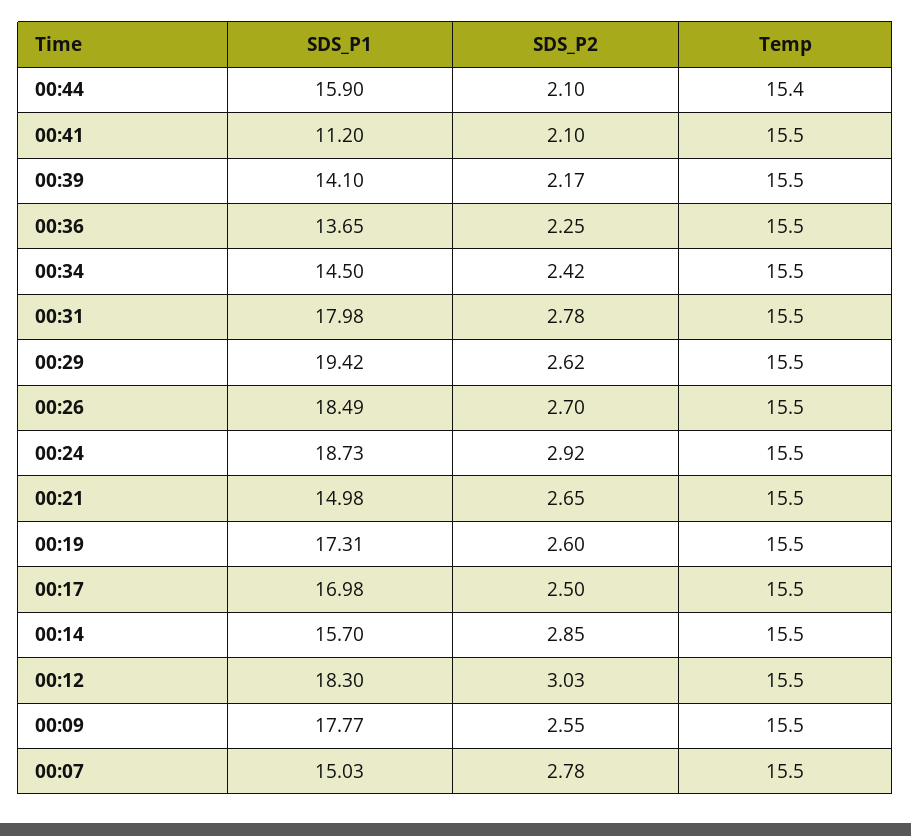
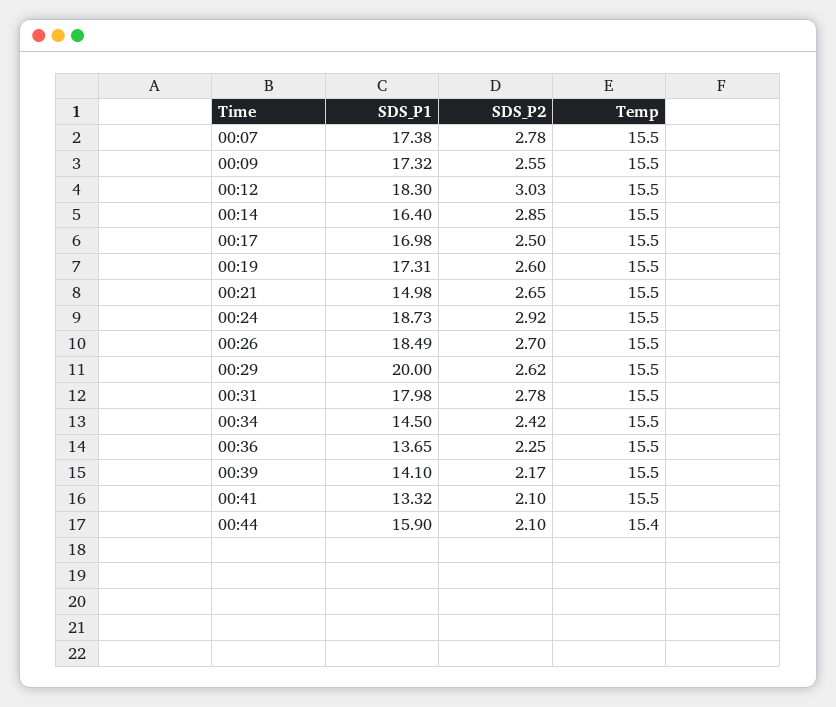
  {
    "SDS_P1": {
      "00:44": 15.9,
-     "00:41": 11.2,
+     "00:41": 13.32,
      "00:39": 14.1,
      "00:36": 13.65,
      "00:34": 14.5,
      "00:31": 17.98,
-     "00:29": 19.42,
+     "00:29": 20,
      "00:26": 18.49,
      "00:24": 18.73,
      "00:21": 14.98,
      "00:19": 17.31,
      "00:17": 16.98,
-     "00:14": 15.7,
+     "00:14": 16.4,
      "00:12": 18.3,
-     "00:09": 17.77,
+     "00:09": 17.32,
-     "00:07": 15.03
+     "00:07": 17.38
    },
    "SDS_P2": {
      "00:44": 2.1,
      "00:41": 2.1,
      "00:39": 2.17,
      "00:36": 2.25,
      "00:34": 2.42,
      "00:31": 2.78,
      "00:29": 2.62,
      "00:26": 2.7,
      "00:24": 2.92,
      "00:21": 2.65,
      "00:19": 2.6,
      "00:17": 2.5,
      "00:14": 2.85,
      "00:12": 3.03,
      "00:09": 2.55,
      "00:07": 2.78
    },
    "Temp": {
      "00:44": 15.4,
      "00:41": 15.5,
      "00:39": 15.5,
      "00:36": 15.5,
      "00:34": 15.5,
      "00:31": 15.5,
      "00:29": 15.5,
      "00:26": 15.5,
      "00:24": 15.5,
      "00:21": 15.5,
      "00:19": 15.5,
      "00:17": 15.5,
      "00:14": 15.5,
      "00:12": 15.5,
      "00:09": 15.5,
      "00:07": 15.5
    }
  }

